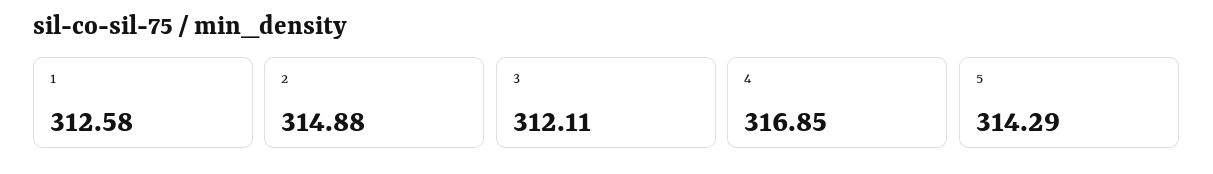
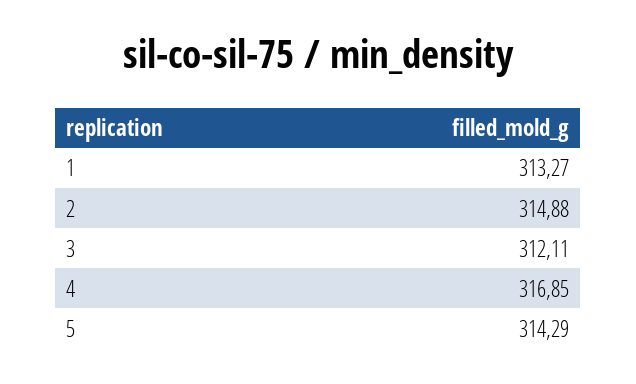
  {
-   "1": 312.58,
+   "1": 313.27,
    "2": 314.88,
    "3": 312.11,
    "4": 316.85,
    "5": 314.29
  }

